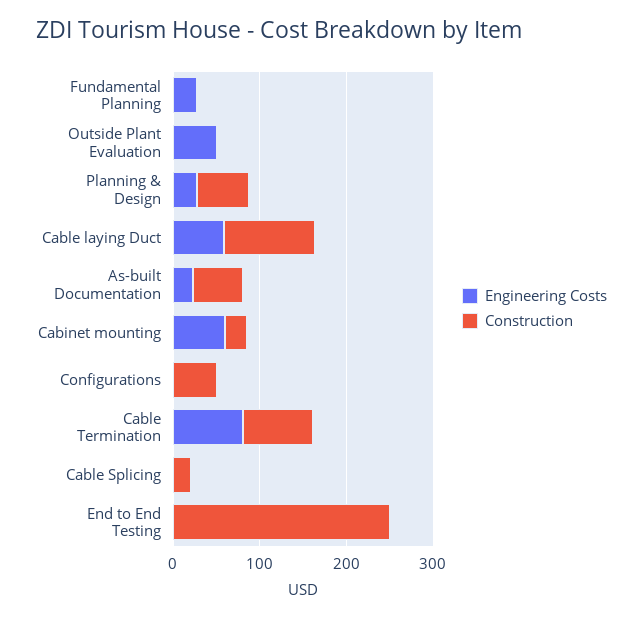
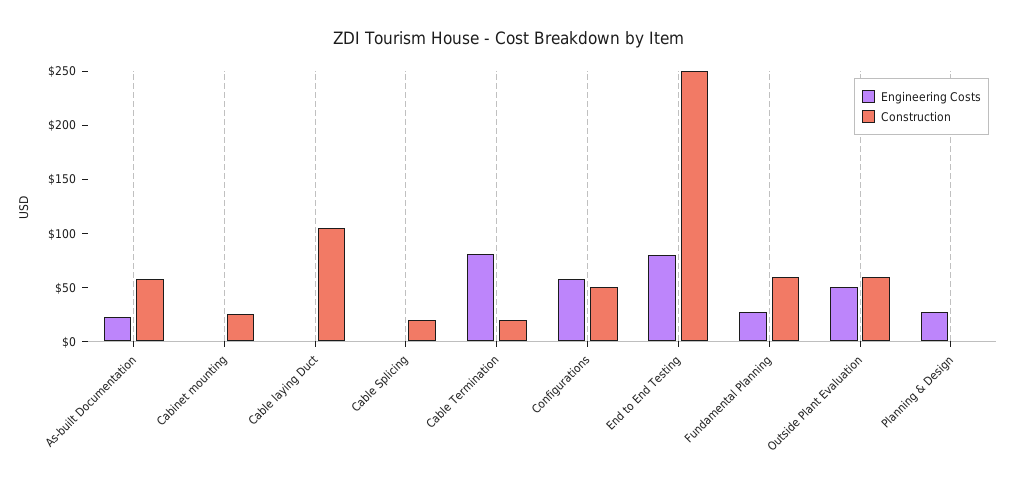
  {
    "Engineering Costs": {
      "Fundamental Planning": 30,
      "Outside Plant Evaluation": 50,
      "Planning & Design": 30,
-     "Cable laying Duct": 60,
+     "Cable laying Duct": 0,
      "As-built Documentation": 20,
-     "Cabinet mounting": 60,
+     "Cabinet mounting": 0,
-     "Configurations": 0,
+     "Configurations": 60,
      "Cable Termination": 80,
      "Cable Splicing": 0,
-     "End to End Testing": 0
+     "End to End Testing": 80
    },
    "Construction": {
-     "Fundamental Planning": 0,
+     "Fundamental Planning": 60,
-     "Outside Plant Evaluation": 0,
+     "Outside Plant Evaluation": 60,
-     "Planning & Design": 60,
+     "Planning & Design": 0,
      "Cable laying Duct": 110,
      "As-built Documentation": 60,
      "Cabinet mounting": 30,
      "Configurations": 50,
-     "Cable Termination": 80,
+     "Cable Termination": 20,
      "Cable Splicing": 20,
      "End to End Testing": 250
    }
  }

